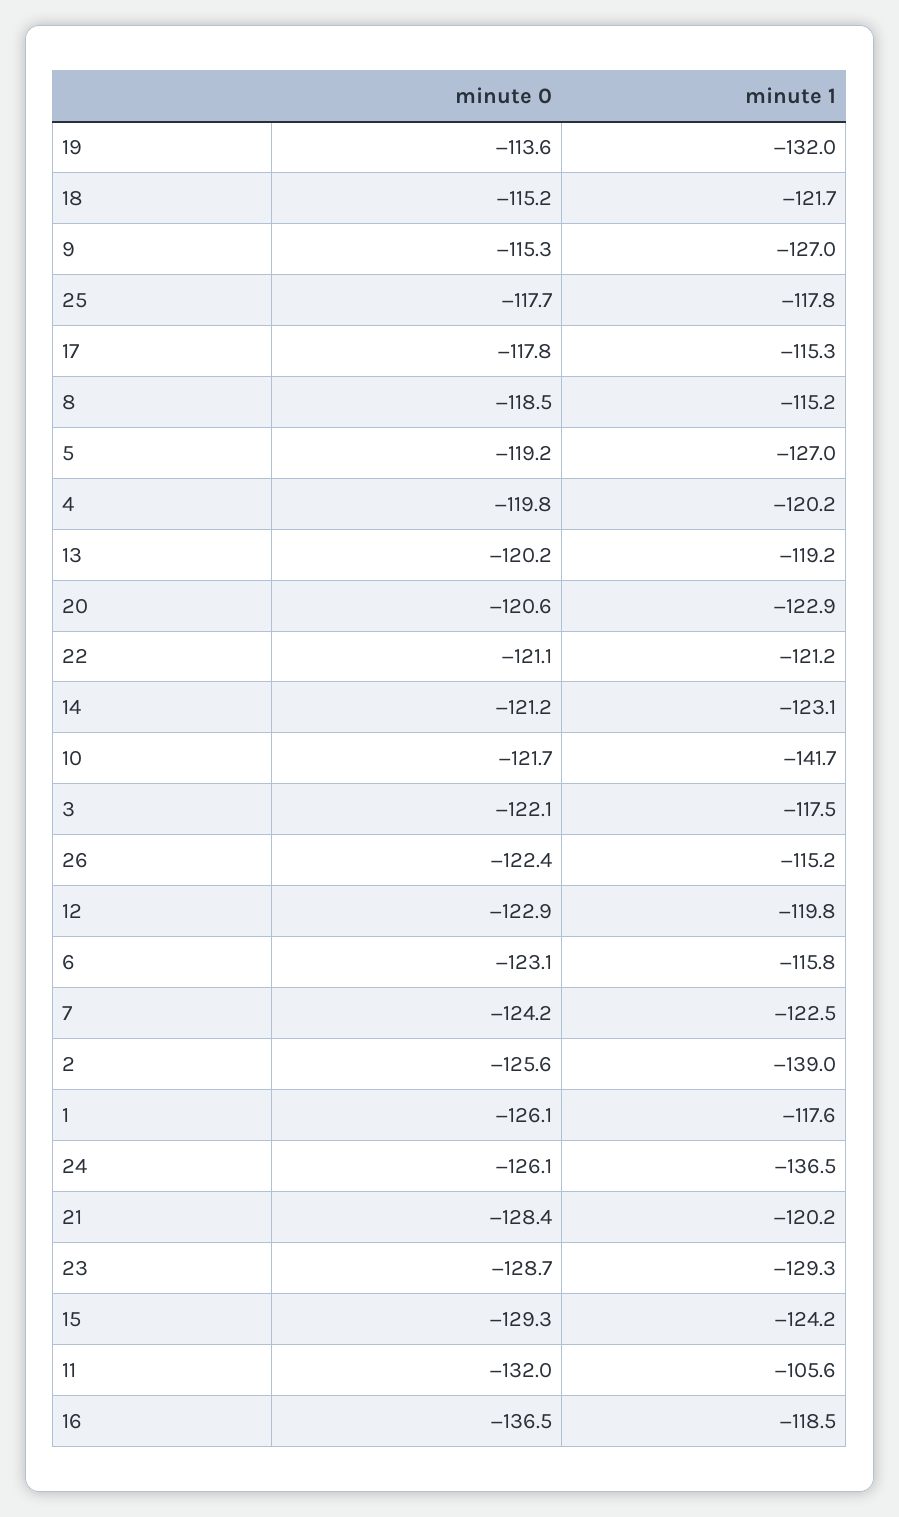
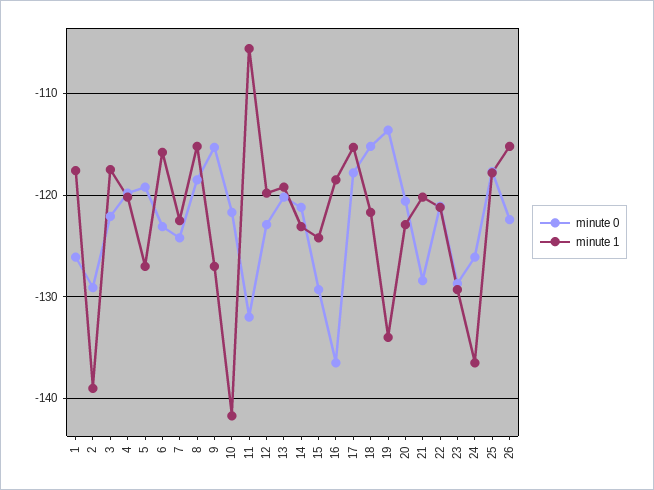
  {
    "minute 0": {
      "19": -113.6,
      "18": -115.2,
      "9": -115.3,
      "25": -117.7,
      "17": -117.8,
      "8": -118.5,
      "5": -119.2,
      "4": -119.8,
      "13": -120.2,
      "20": -120.6,
      "22": -121.1,
      "14": -121.2,
      "10": -121.7,
      "3": -122.1,
      "26": -122.4,
      "12": -122.9,
      "6": -123.1,
      "7": -124.2,
-     "2": -125.6,
+     "2": -129,
      "1": -126.1,
      "24": -126.1,
      "21": -128.4,
      "23": -128.7,
      "15": -129.3,
      "11": -132,
      "16": -136.5
    },
    "minute 1": {
-     "19": -132,
+     "19": -134,
      "18": -121.7,
      "9": -127,
      "25": -117.8,
      "17": -115.3,
      "8": -115.2,
      "5": -127,
      "4": -120.2,
      "13": -119.2,
      "20": -122.9,
      "22": -121.2,
      "14": -123.1,
      "10": -141.7,
      "3": -117.5,
      "26": -115.2,
      "12": -119.8,
      "6": -115.8,
      "7": -122.5,
      "2": -139,
      "1": -117.6,
      "24": -136.5,
      "21": -120.2,
      "23": -129.3,
      "15": -124.2,
      "11": -105.6,
      "16": -118.5
    }
  }

